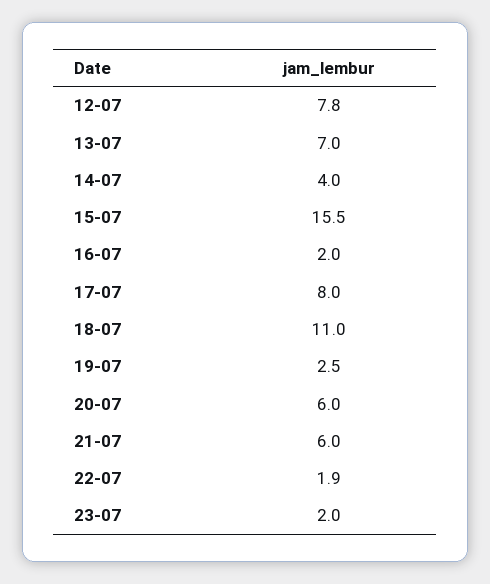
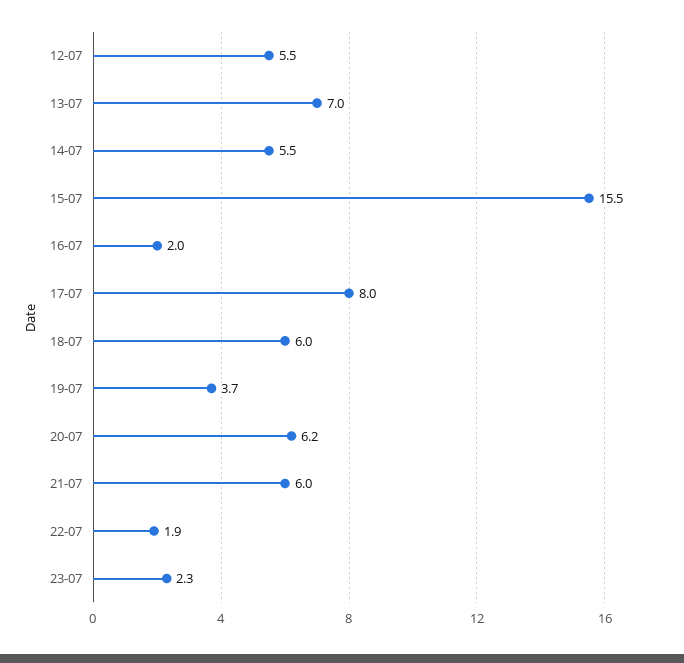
  {
-   "12-07": 7.8,
+   "12-07": 5.5,
    "13-07": 7,
-   "14-07": 4,
+   "14-07": 5.5,
    "15-07": 15.5,
    "16-07": 2,
    "17-07": 8,
-   "18-07": 11,
+   "18-07": 6,
-   "19-07": 2.5,
+   "19-07": 3.7,
-   "20-07": 6,
+   "20-07": 6.2,
    "21-07": 6,
    "22-07": 1.9,
-   "23-07": 2
+   "23-07": 2.3
  }

